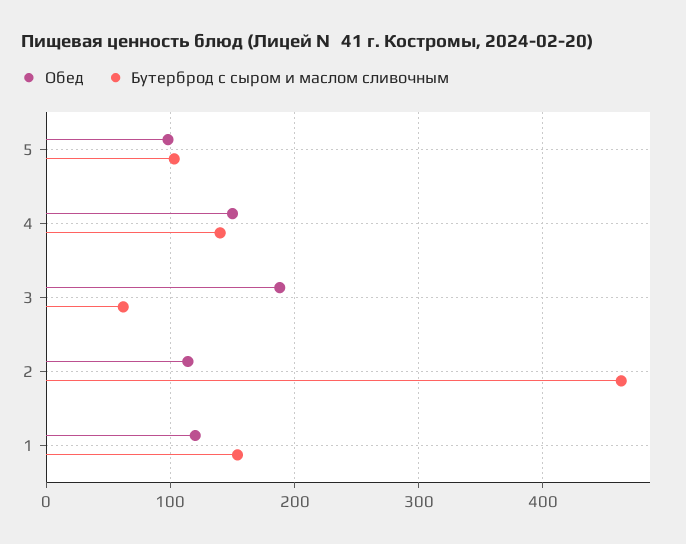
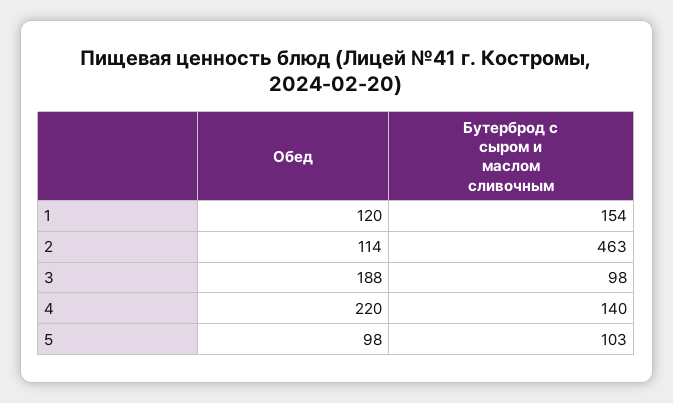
  {
    "Обед": {
      "5": 98,
-     "4": 150,
+     "4": 220,
      "3": 188,
      "2": 114,
      "1": 120
    },
    "Бутерброд с сыром и маслом сливочным": {
      "5": 103,
      "4": 140,
-     "3": 60,
+     "3": 98,
      "2": 463,
      "1": 154
    }
  }

